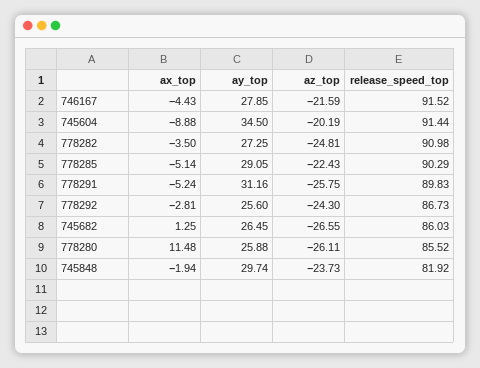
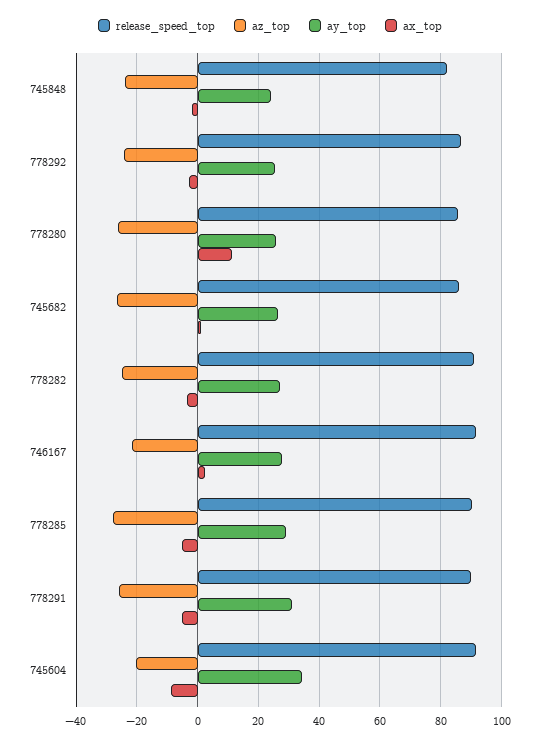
  {
    "ax_top": {
-     "746167": -4.43,
+     "746167": 2,
      "745604": -8.88,
      "778282": -3.5,
      "778285": -5.14,
      "778291": -5.24,
      "778292": -2.81,
      "745682": 1.25,
      "778280": 11.48,
      "745848": -1.94
    },
    "ay_top": {
      "746167": 27.85,
      "745604": 34.5,
      "778282": 27.25,
      "778285": 29.05,
      "778291": 31.16,
      "778292": 25.6,
      "745682": 26.45,
      "778280": 25.88,
-     "745848": 29.74
+     "745848": 24
    },
    "az_top": {
      "746167": -21.59,
      "745604": -20.19,
      "778282": -24.81,
-     "778285": -22.43,
+     "778285": -28,
      "778291": -25.75,
      "778292": -24.3,
      "745682": -26.55,
      "778280": -26.11,
      "745848": -23.73
    },
    "release_speed_top": {
      "746167": 91.52,
      "745604": 91.44,
      "778282": 90.98,
      "778285": 90.29,
      "778291": 89.83,
      "778292": 86.73,
      "745682": 86.03,
      "778280": 85.52,
      "745848": 81.92
    }
  }

